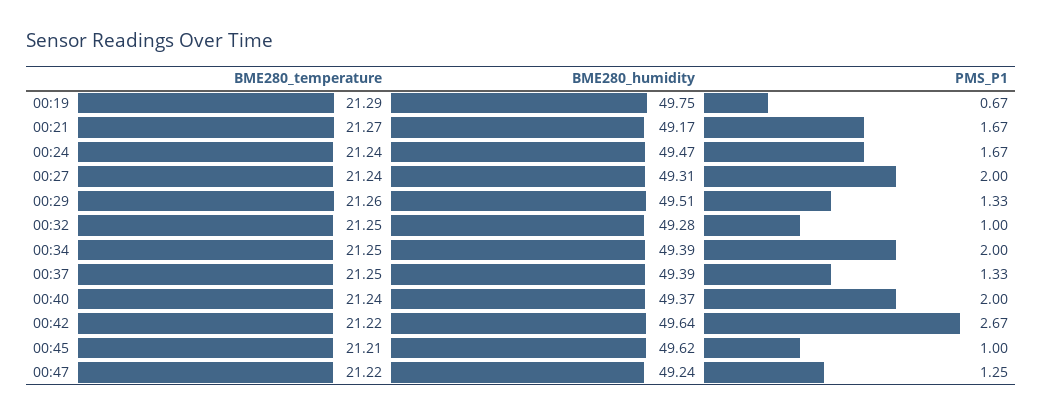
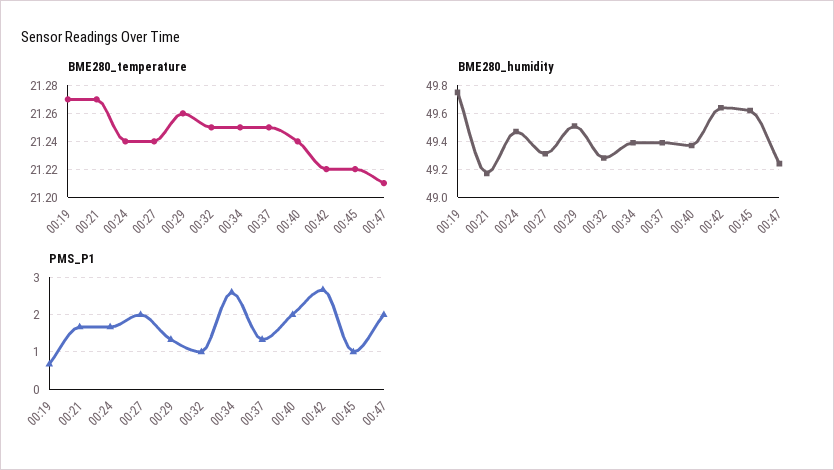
  {
    "BME280_temperature": {
-     "00:19": 21.29,
+     "00:19": 21.27,
      "00:21": 21.27,
      "00:24": 21.24,
      "00:27": 21.24,
      "00:29": 21.26,
      "00:32": 21.25,
      "00:34": 21.25,
      "00:37": 21.25,
      "00:40": 21.24,
      "00:42": 21.22,
-     "00:45": 21.21,
+     "00:45": 21.22,
-     "00:47": 21.22
+     "00:47": 21.21
    },
    "BME280_humidity": {
      "00:19": 49.75,
      "00:21": 49.17,
      "00:24": 49.47,
      "00:27": 49.31,
      "00:29": 49.51,
      "00:32": 49.28,
      "00:34": 49.39,
      "00:37": 49.39,
      "00:40": 49.37,
      "00:42": 49.64,
      "00:45": 49.62,
      "00:47": 49.24
    },
    "PMS_P1": {
      "00:19": 0.67,
      "00:21": 1.67,
      "00:24": 1.67,
      "00:27": 2,
      "00:29": 1.33,
      "00:32": 1,
-     "00:34": 2,
+     "00:34": 2.6,
      "00:37": 1.33,
      "00:40": 2,
      "00:42": 2.67,
      "00:45": 1,
-     "00:47": 1.25
+     "00:47": 2
    }
  }

